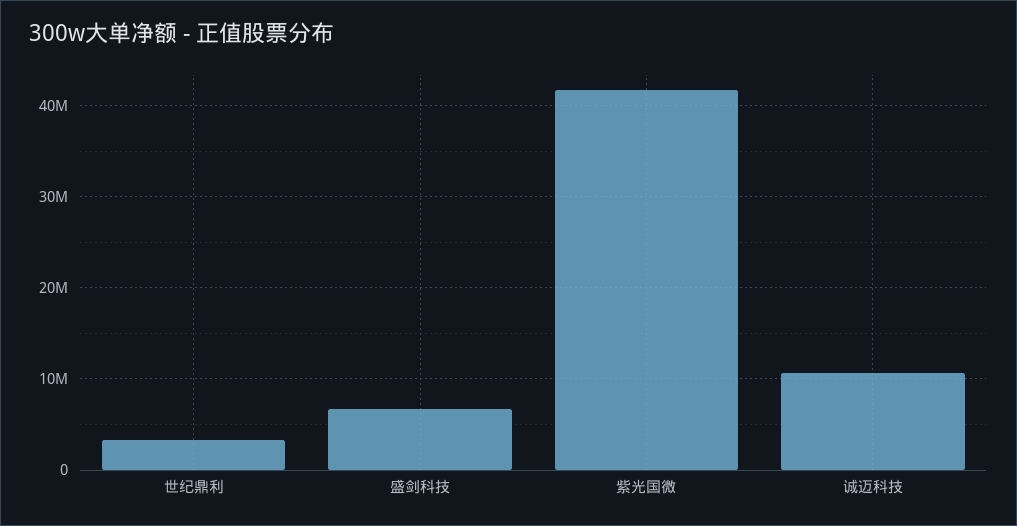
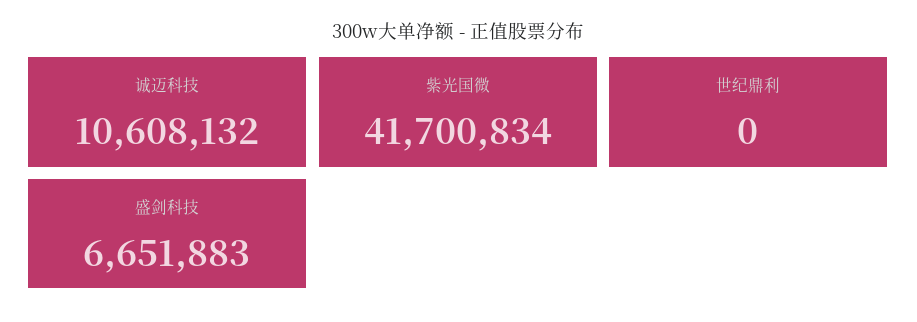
  {
-   "世纪鼎利": 3000000,
+   "世纪鼎利": 0,
    "盛剑科技": 6651883,
    "紫光国微": 41700834,
    "诚迈科技": 10608132
  }

